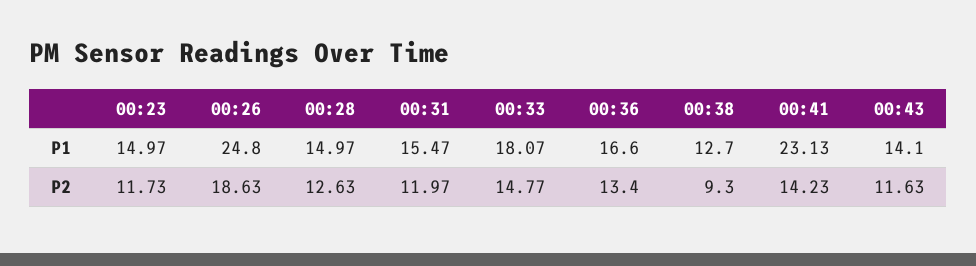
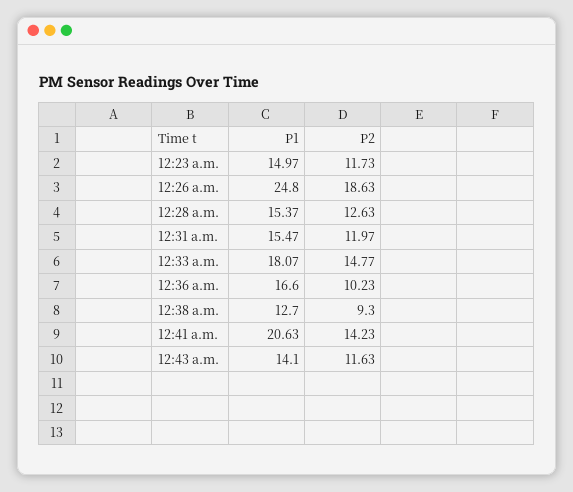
  {
    "00:23": {
      "P1": 14.97,
      "P2": 11.73
    },
    "00:26": {
      "P1": 24.8,
      "P2": 18.63
    },
    "00:28": {
-     "P1": 14.97,
+     "P1": 15.37,
      "P2": 12.63
    },
    "00:31": {
      "P1": 15.47,
      "P2": 11.97
    },
    "00:33": {
      "P1": 18.07,
      "P2": 14.77
    },
    "00:36": {
      "P1": 16.6,
-     "P2": 13.4
+     "P2": 10.23
    },
    "00:38": {
      "P1": 12.7,
      "P2": 9.3
    },
    "00:41": {
-     "P1": 23.13,
+     "P1": 20.63,
      "P2": 14.23
    },
    "00:43": {
      "P1": 14.1,
      "P2": 11.63
    }
  }

